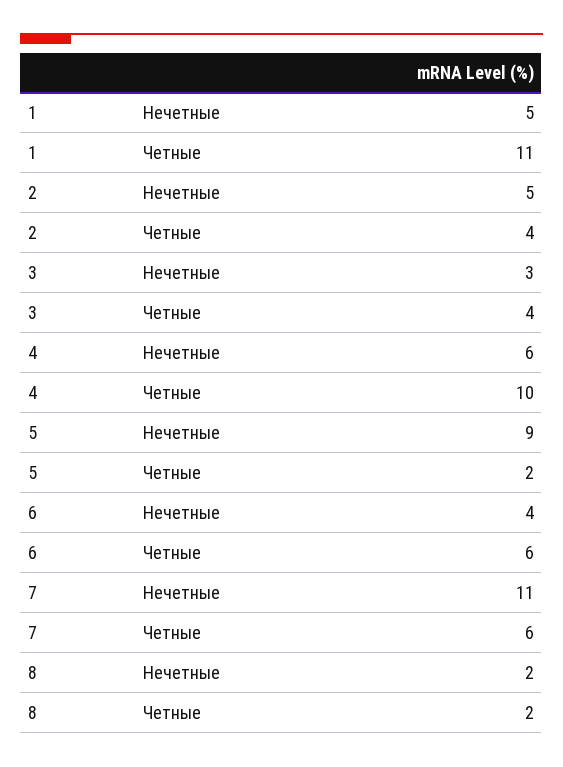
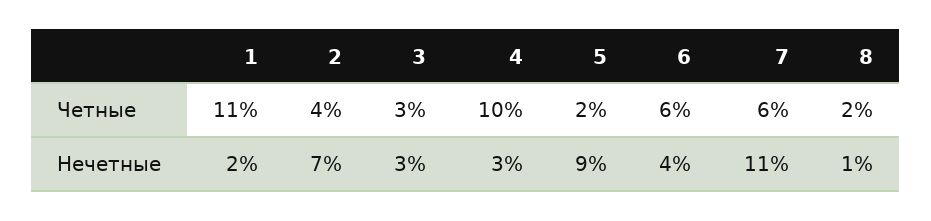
  {
    "1": {
-     "Нечетные": 5,
+     "Нечетные": 2,
      "Четные": 11
    },
    "2": {
-     "Нечетные": 5,
+     "Нечетные": 7,
      "Четные": 4
    },
    "3": {
      "Нечетные": 3,
-     "Четные": 4
+     "Четные": 3
    },
    "4": {
-     "Нечетные": 6,
+     "Нечетные": 3,
      "Четные": 10
    },
    "5": {
      "Нечетные": 9,
      "Четные": 2
    },
    "6": {
      "Нечетные": 4,
      "Четные": 6
    },
    "7": {
      "Нечетные": 11,
      "Четные": 6
    },
    "8": {
-     "Нечетные": 2,
+     "Нечетные": 1,
      "Четные": 2
    }
  }

